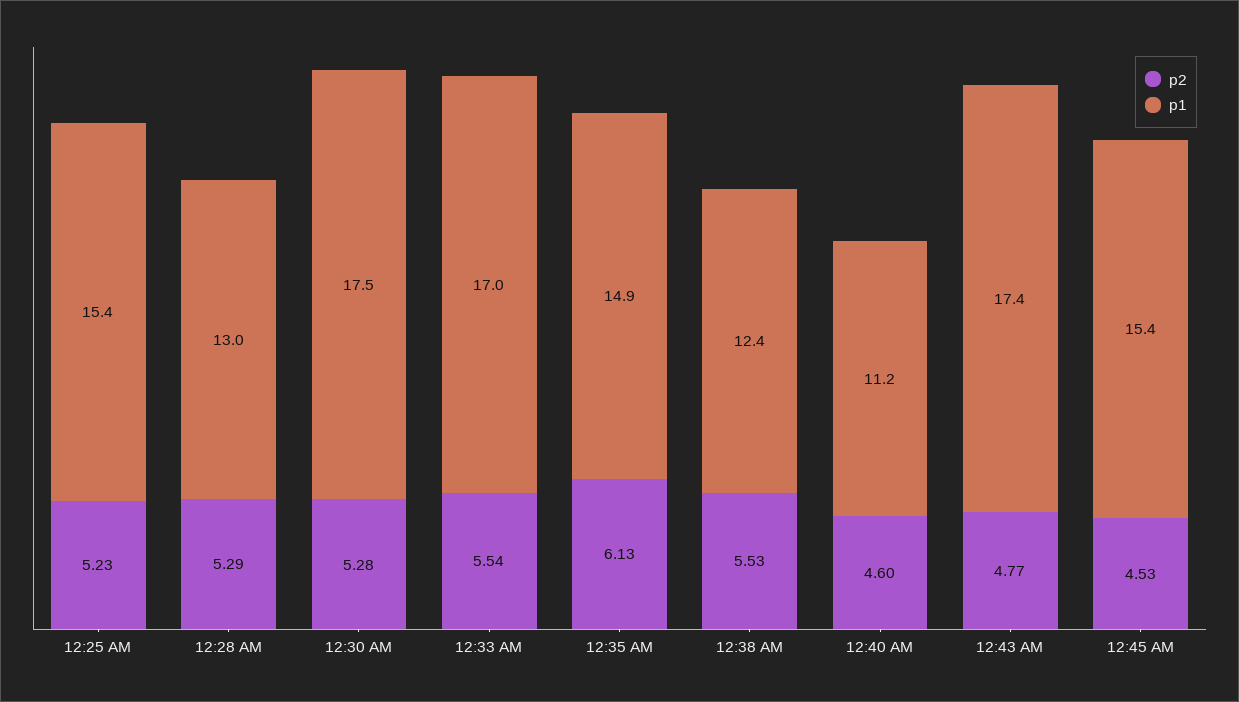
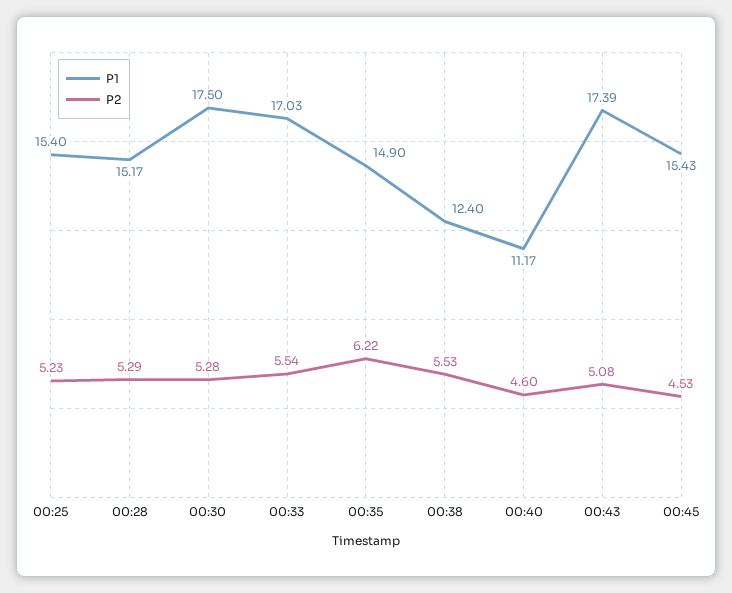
  {
    "p2": {
      "12:25 AM": 5.23,
      "12:28 AM": 5.29,
      "12:30 AM": 5.28,
      "12:33 AM": 5.54,
-     "12:35 AM": 6.13,
+     "12:35 AM": 6.22,
      "12:38 AM": 5.53,
      "12:40 AM": 4.6,
-     "12:43 AM": 4.77,
+     "12:43 AM": 5.08,
      "12:45 AM": 4.53
    },
    "p1": {
      "12:25 AM": 15.4,
-     "12:28 AM": 13,
+     "12:28 AM": 15.17,
      "12:30 AM": 17.5,
      "12:33 AM": 17.03,
      "12:35 AM": 14.9,
      "12:38 AM": 12.4,
      "12:40 AM": 11.17,
      "12:43 AM": 17.39,
      "12:45 AM": 15.43
    }
  }

